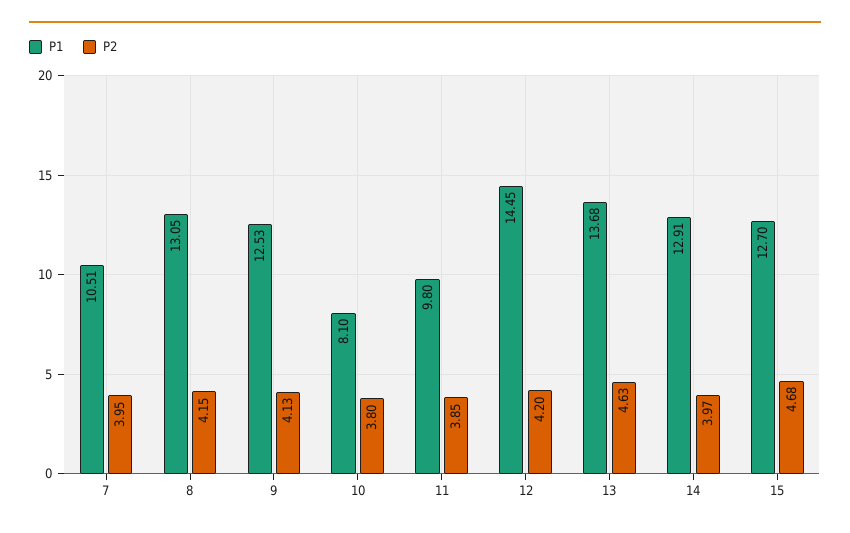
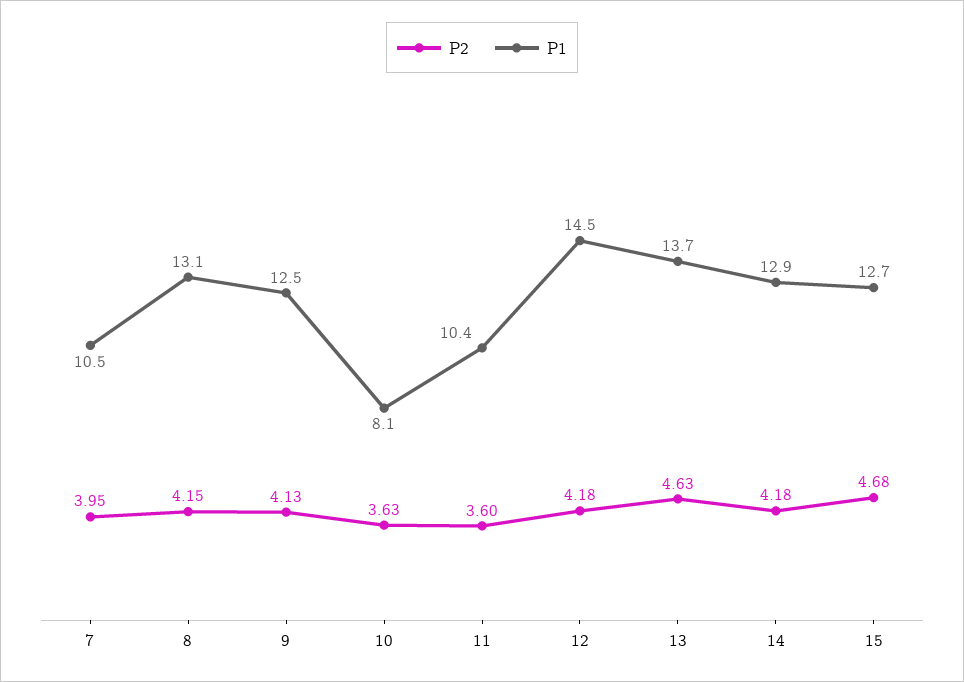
  {
    "P1": {
      "7": 10.51,
      "8": 13.05,
      "9": 12.53,
      "10": 8.1,
-     "11": 9.8,
+     "11": 10.4,
      "12": 14.45,
      "13": 13.68,
      "14": 12.91,
      "15": 12.7
    },
    "P2": {
      "7": 3.95,
      "8": 4.15,
      "9": 4.13,
-     "10": 3.8,
+     "10": 3.63,
-     "11": 3.85,
+     "11": 3.6,
-     "12": 4.2,
+     "12": 4.18,
      "13": 4.63,
-     "14": 3.97,
+     "14": 4.18,
      "15": 4.68
    }
  }

